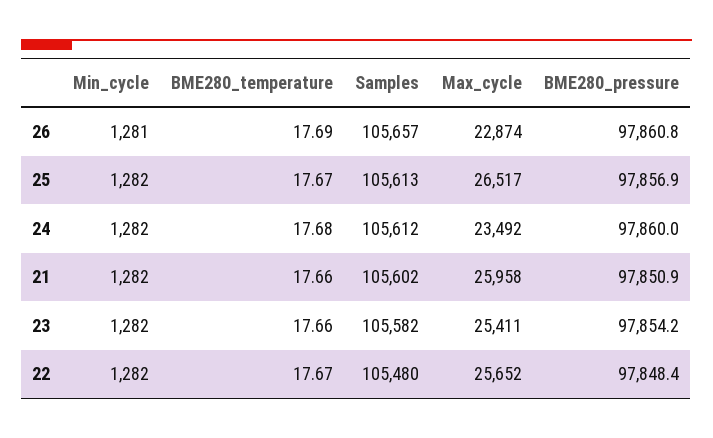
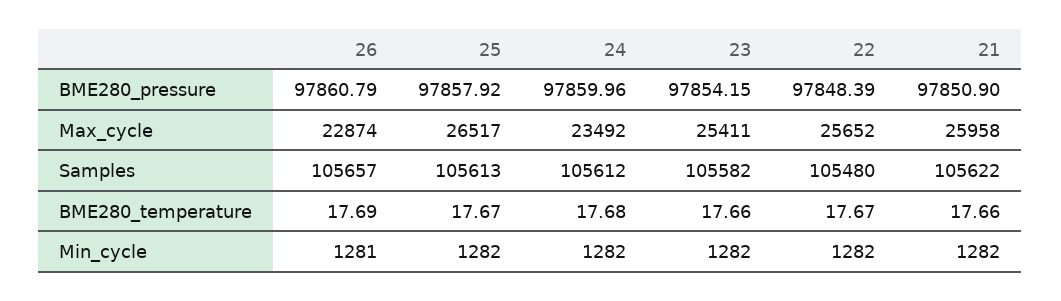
  {
    "Min_cycle": {
      "26": 1281,
      "25": 1282,
      "24": 1282,
      "21": 1282,
      "23": 1282,
      "22": 1282
    },
    "BME280_temperature": {
      "26": 17.69,
      "25": 17.67,
      "24": 17.68,
      "21": 17.66,
      "23": 17.66,
      "22": 17.67
    },
    "Samples": {
      "26": 105657,
      "25": 105613,
      "24": 105612,
-     "21": 105602,
+     "21": 105622,
      "23": 105582,
      "22": 105480
    },
    "Max_cycle": {
      "26": 22874,
      "25": 26517,
      "24": 23492,
      "21": 25958,
      "23": 25411,
      "22": 25652
    },
    "BME280_pressure": {
      "26": 97860.79,
-     "25": 97856.9,
+     "25": 97857.92,
      "24": 97859.96,
      "21": 97850.9,
      "23": 97854.15,
      "22": 97848.39
    }
  }

